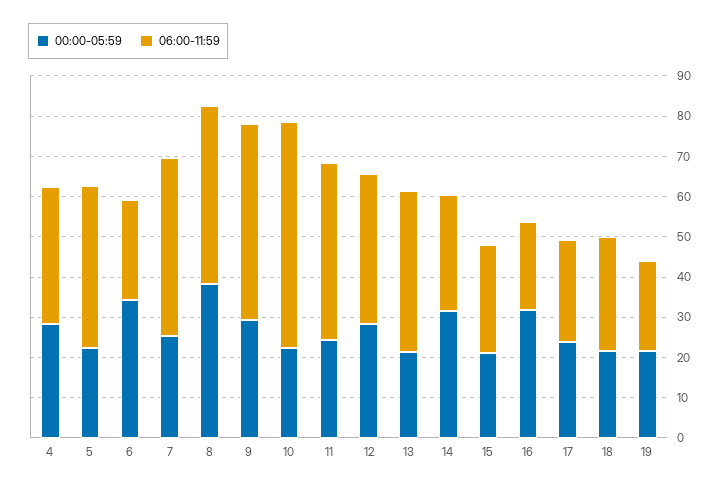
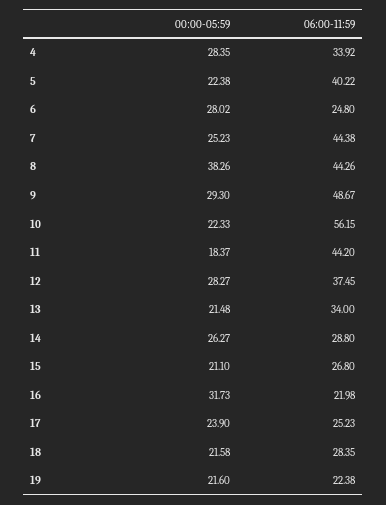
  {
    "00:00-05:59": {
      "4": 28.35,
      "5": 22.38,
-     "6": 34,
+     "6": 28.02,
      "7": 25.23,
      "8": 38.26,
      "9": 29.3,
      "10": 22.33,
-     "11": 24,
+     "11": 18.37,
      "12": 28.27,
      "13": 21.48,
-     "14": 32,
+     "14": 26.27,
      "15": 21.1,
      "16": 31.73,
      "17": 23.9,
      "18": 21.58,
      "19": 21.6
    },
    "06:00-11:59": {
      "4": 33.92,
      "5": 40.22,
      "6": 24.8,
      "7": 44.38,
      "8": 44.26,
      "9": 48.67,
      "10": 56.15,
      "11": 44.2,
      "12": 37.45,
-     "13": 40,
+     "13": 34,
      "14": 28.8,
      "15": 26.8,
      "16": 21.98,
      "17": 25.23,
      "18": 28.35,
      "19": 22.38
    }
  }

